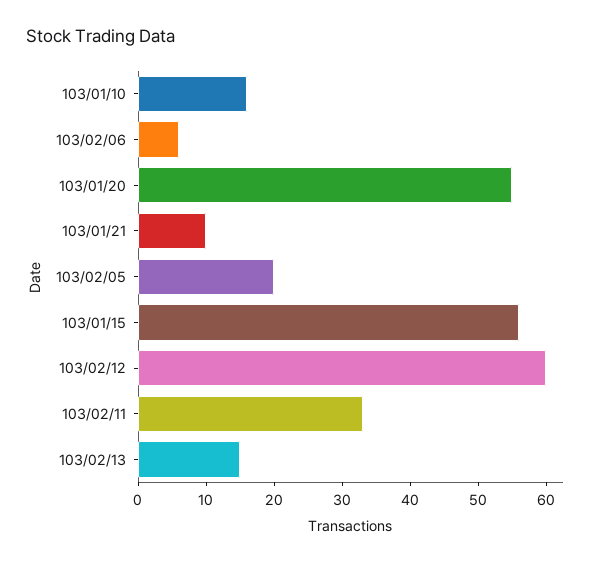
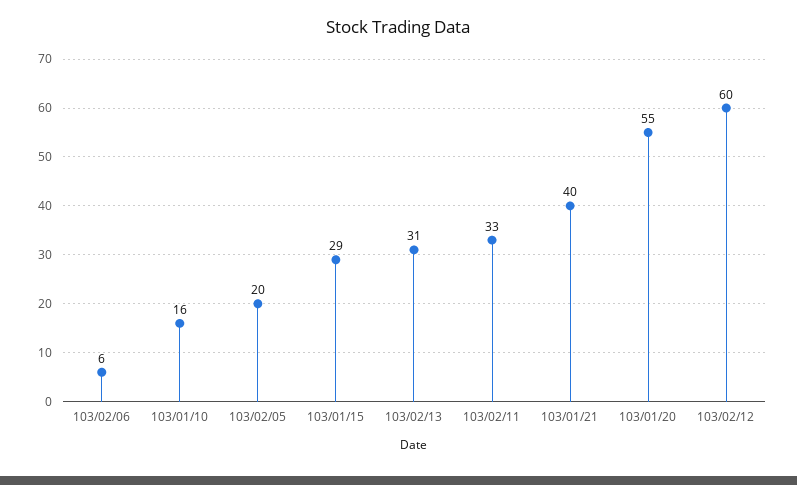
  {
    "103/01/10": 16,
    "103/02/06": 6,
    "103/01/20": 55,
-   "103/01/21": 10,
+   "103/01/21": 40,
    "103/02/05": 20,
-   "103/01/15": 55,
+   "103/01/15": 29,
    "103/02/12": 60,
    "103/02/11": 33,
-   "103/02/13": 15
+   "103/02/13": 31
  }

